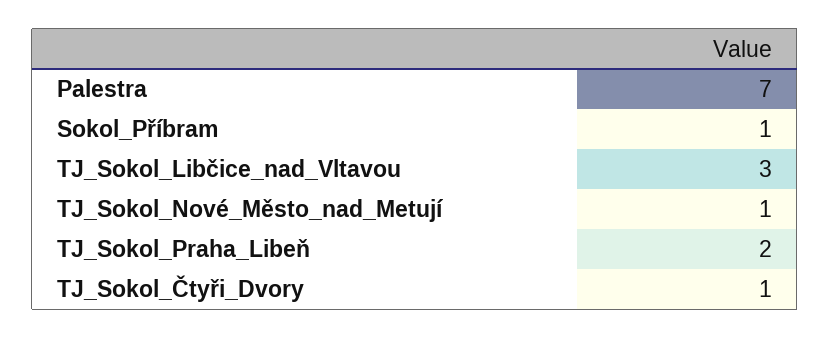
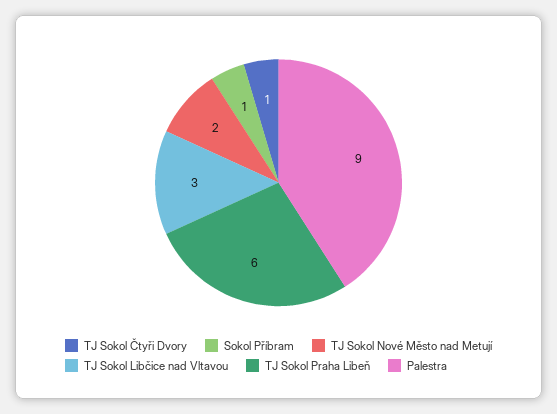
  {
-   "Palestra": 7,
+   "Palestra": 9,
    "Sokol_Příbram": 1,
    "TJ_Sokol_Libčice_nad_Vltavou": 3,
-   "TJ_Sokol_Nové_Město_nad_Metují": 1,
+   "TJ_Sokol_Nové_Město_nad_Metují": 2,
-   "TJ_Sokol_Praha_Libeň": 2,
+   "TJ_Sokol_Praha_Libeň": 6,
    "TJ_Sokol_Čtyři_Dvory": 1
  }

